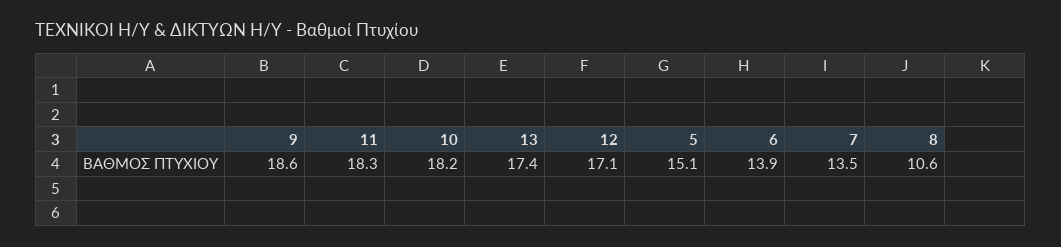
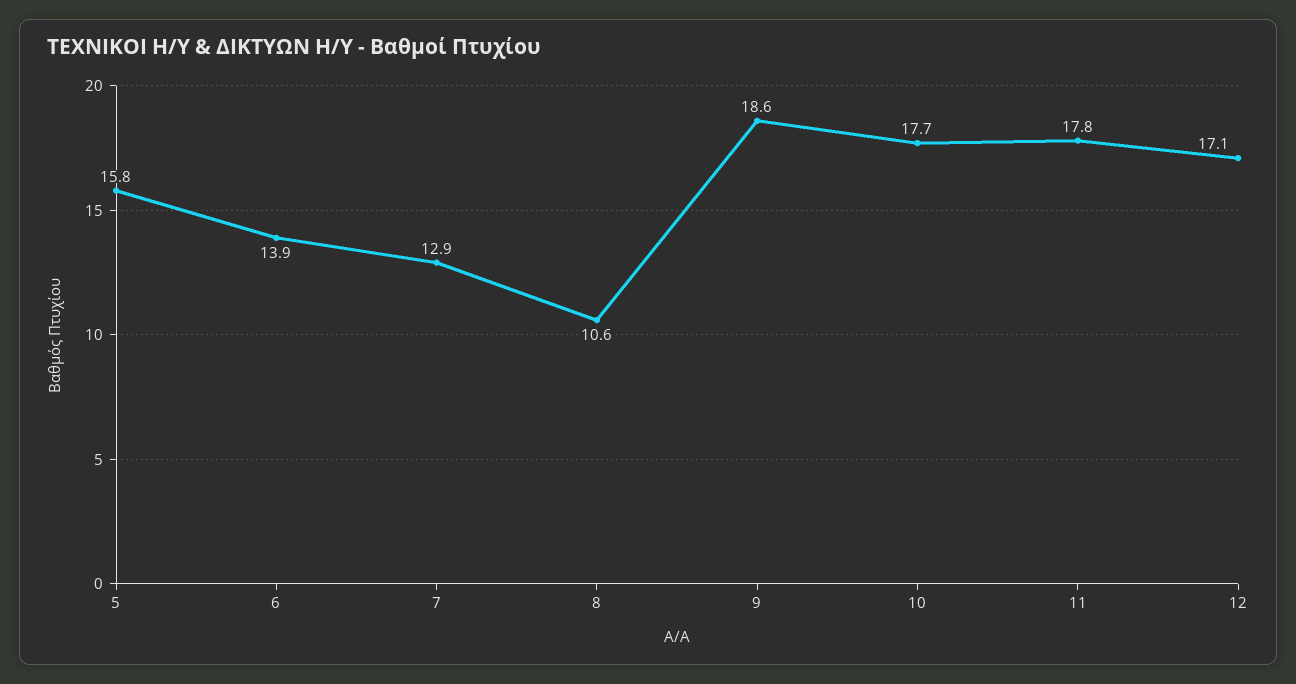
  {
    "9": 18.6,
-   "11": 18.3,
+   "11": 17.8,
-   "10": 18.2,
+   "10": 17.7,
-   "13": 17.4,
    "12": 17.1,
-   "5": 15.1,
+   "5": 15.8,
    "6": 13.9,
-   "7": 13.5,
+   "7": 12.9,
    "8": 10.6
  }

